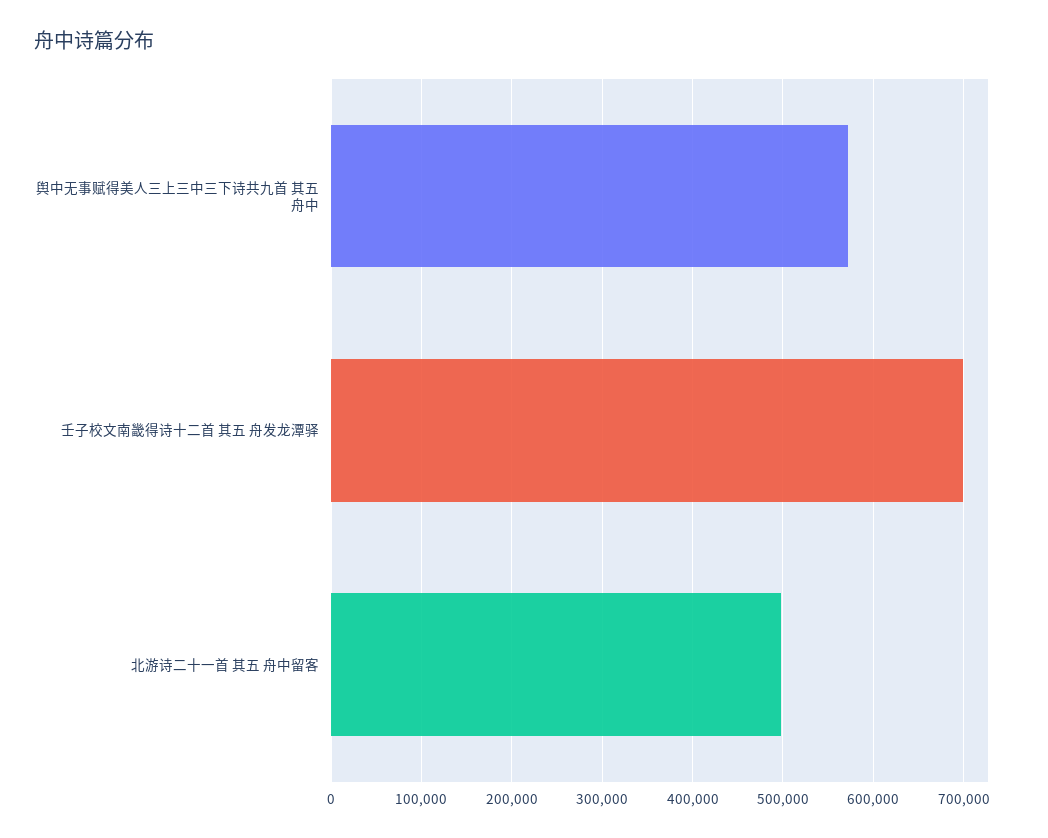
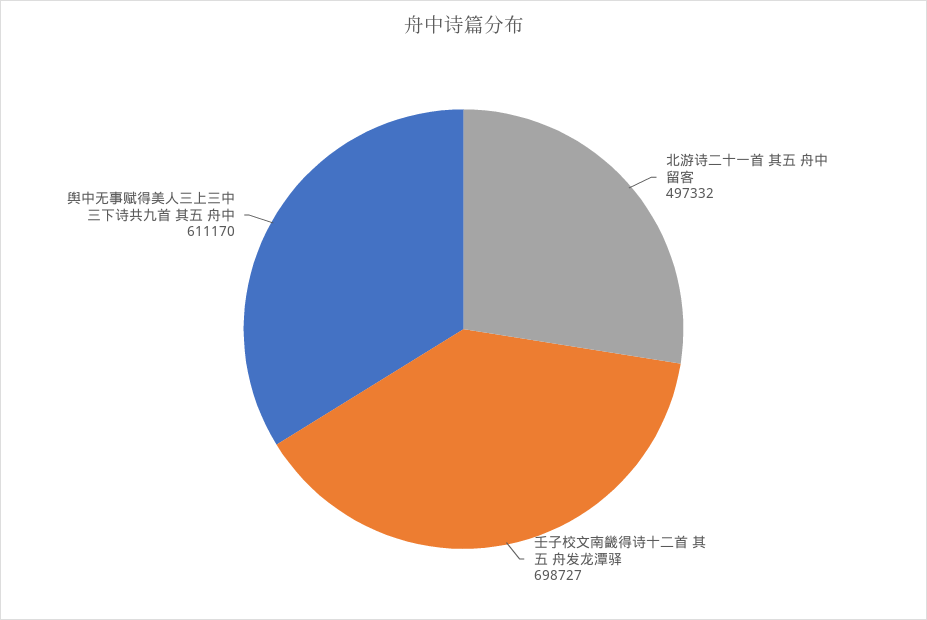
  {
-   "舆中无事赋得美人三上三中三下诗共九首 其五 舟中": 570000,
+   "舆中无事赋得美人三上三中三下诗共九首 其五 舟中": 611170,
    "壬子校文南畿得诗十二首 其五 舟发龙潭驿": 698727,
    "北游诗二十一首 其五 舟中留客": 497332
  }

